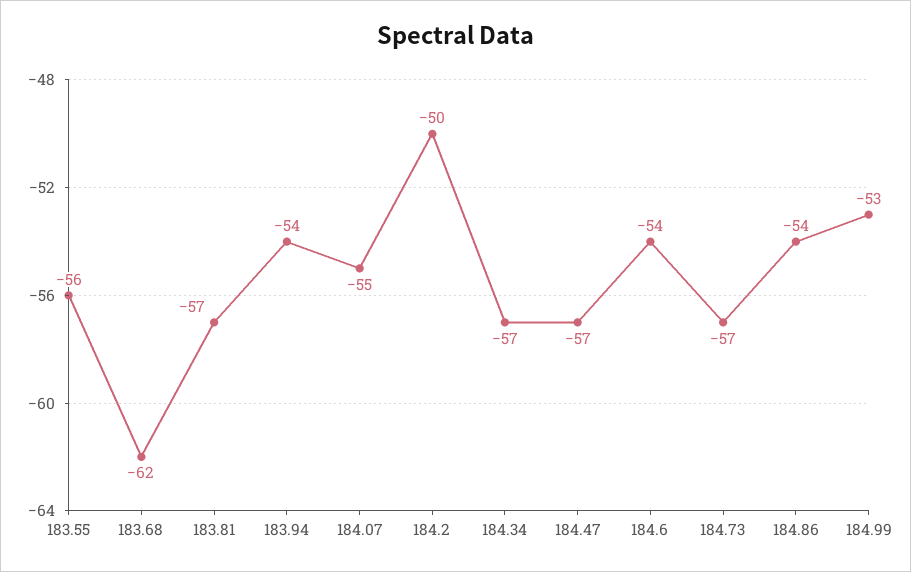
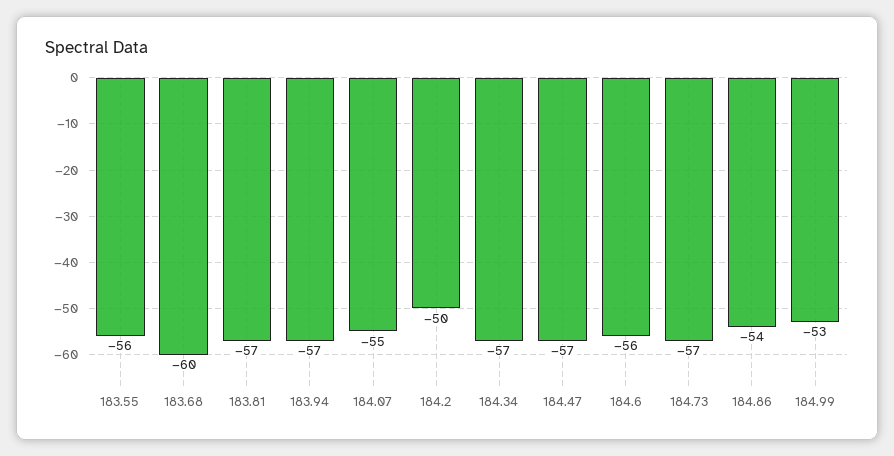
  {
    "183.55": -56,
-   "183.68": -62,
+   "183.68": -60,
    "183.81": -57,
-   "183.94": -54,
+   "183.94": -57,
    "184.07": -55,
    "184.2": -50,
    "184.34": -57,
    "184.47": -57,
-   "184.6": -54,
+   "184.6": -56,
    "184.73": -57,
    "184.86": -54,
    "184.99": -53
  }

